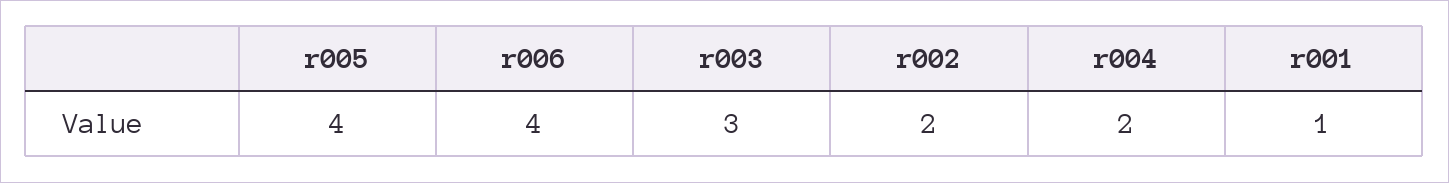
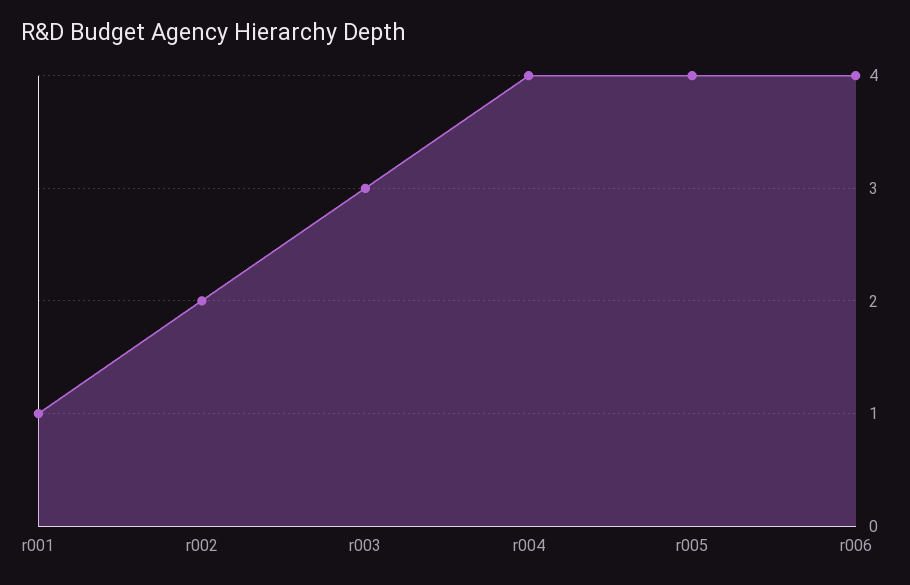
  {
    "r005": 4,
    "r006": 4,
    "r003": 3,
    "r002": 2,
-   "r004": 2,
+   "r004": 4,
    "r001": 1
  }

